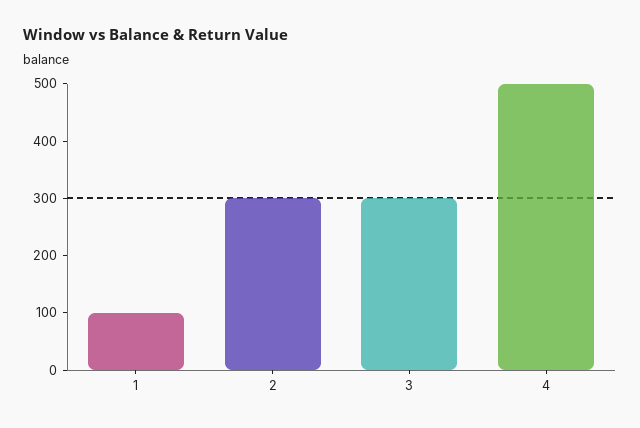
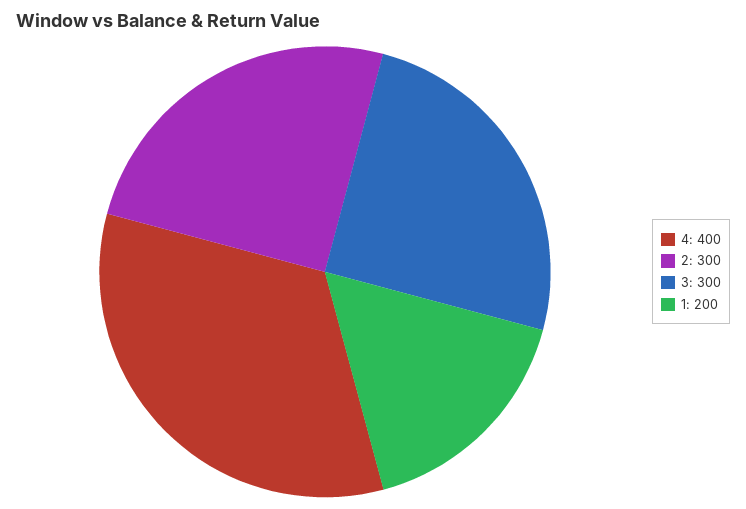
  {
-   "1": 100,
+   "1": 200,
    "2": 300,
    "3": 300,
-   "4": 500
+   "4": 400
  }

